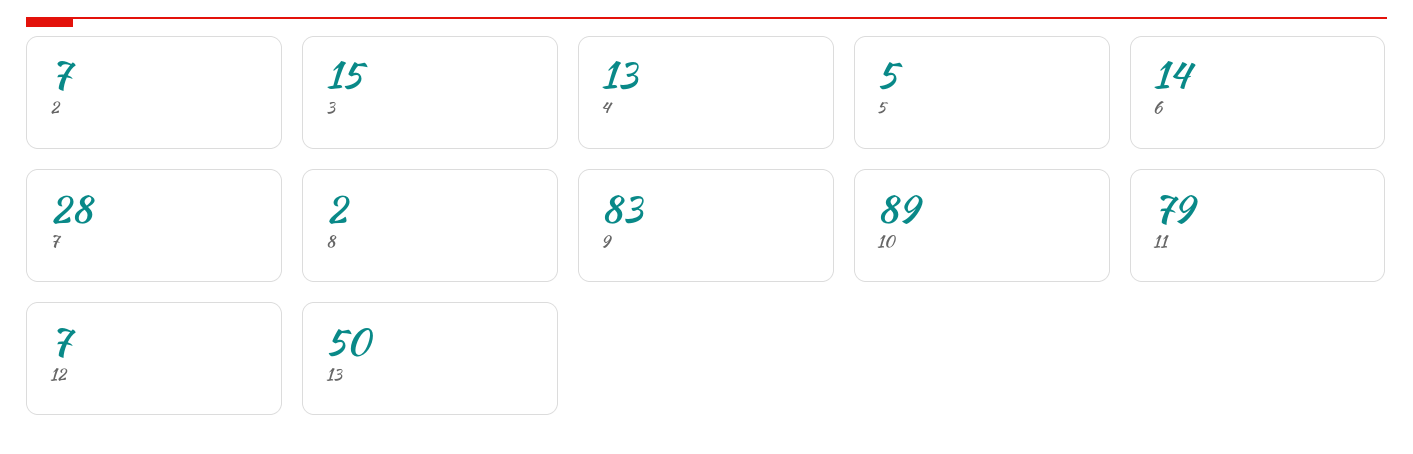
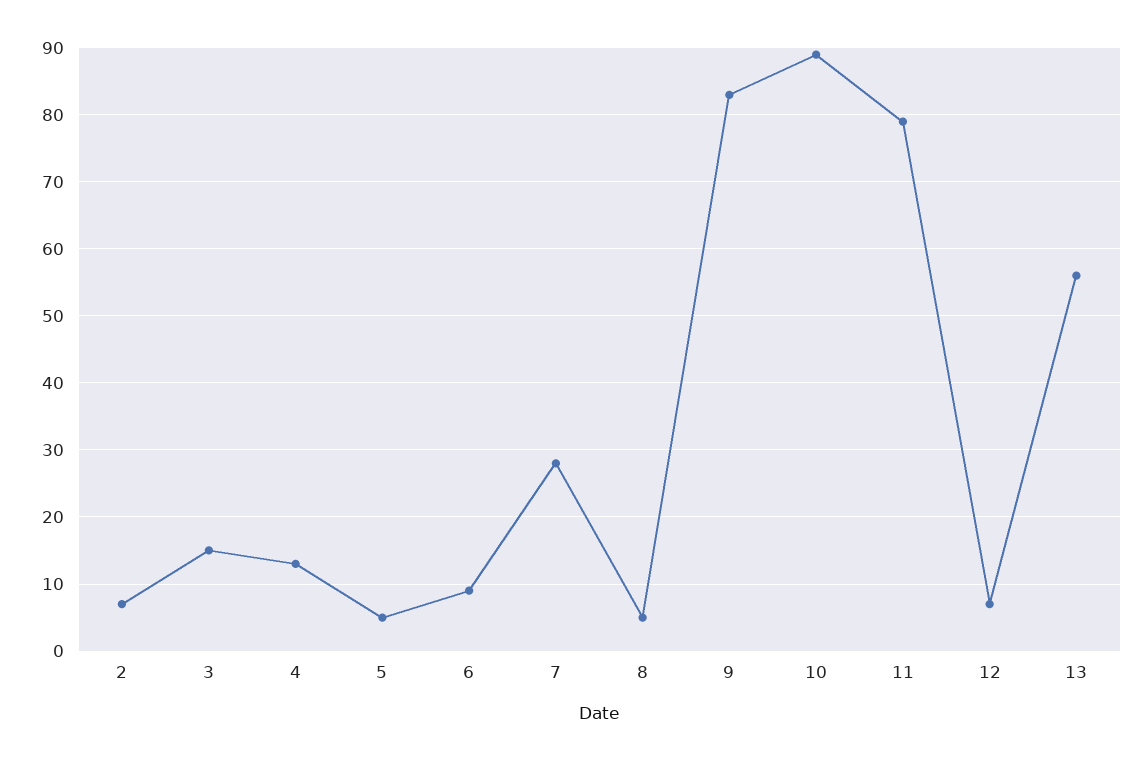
  {
    "2": 7,
    "3": 15,
    "4": 13,
    "5": 5,
-   "6": 14,
+   "6": 9,
    "7": 28,
-   "8": 2,
+   "8": 5,
    "9": 83,
    "10": 89,
    "11": 79,
    "12": 7,
-   "13": 50
+   "13": 56
  }

